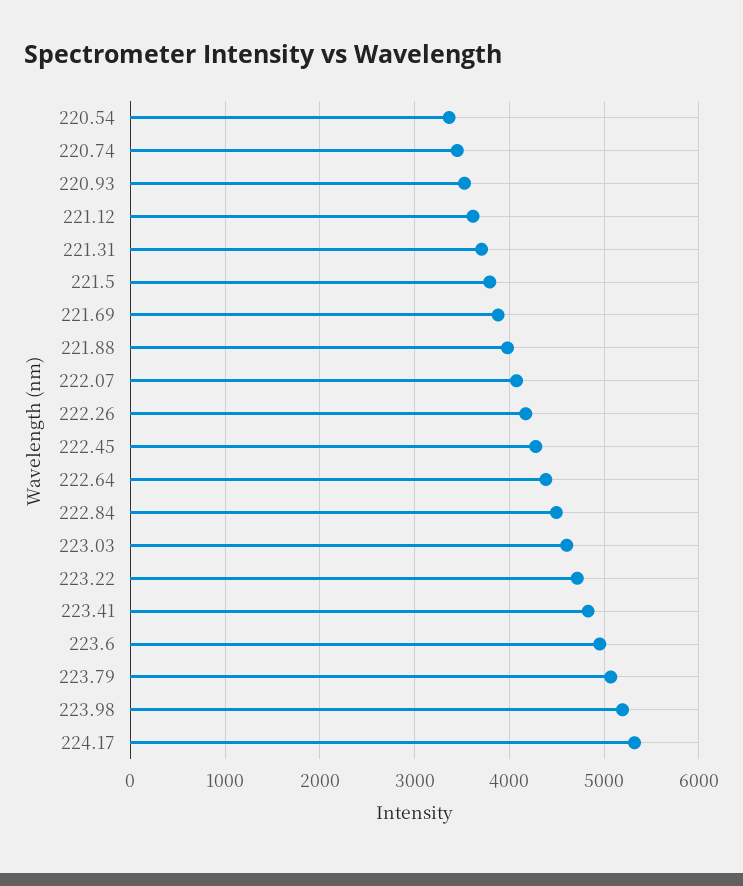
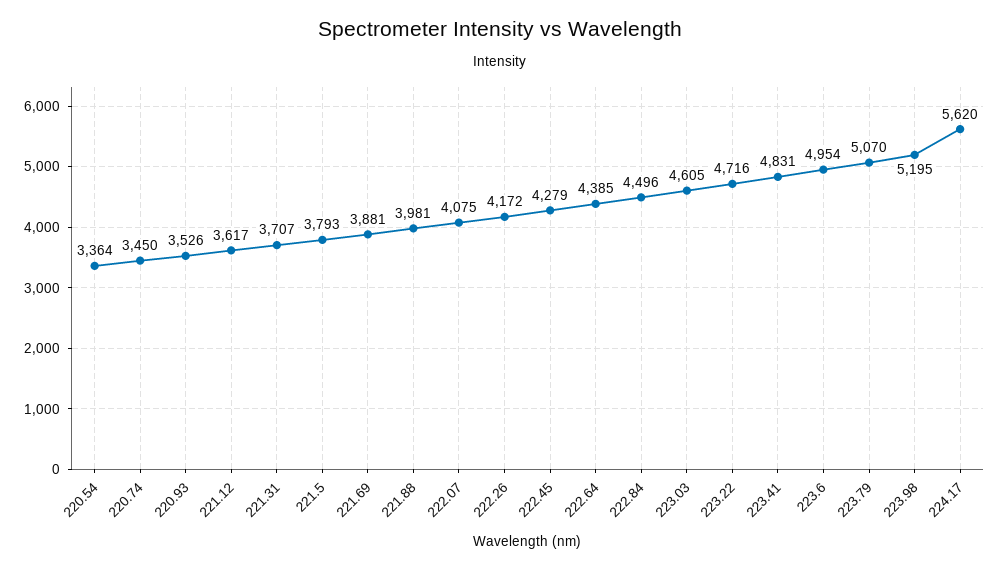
  {
    "220.54": 3364,
    "220.74": 3450,
    "220.93": 3526,
    "221.12": 3617,
    "221.31": 3707,
    "221.5": 3793,
    "221.69": 3881,
    "221.88": 3981,
    "222.07": 4075,
    "222.26": 4172,
    "222.45": 4279,
    "222.64": 4385,
    "222.84": 4496,
    "223.03": 4605,
    "223.22": 4716,
    "223.41": 4831,
    "223.6": 4954,
    "223.79": 5070,
    "223.98": 5195,
-   "224.17": 5300
+   "224.17": 5620
  }

